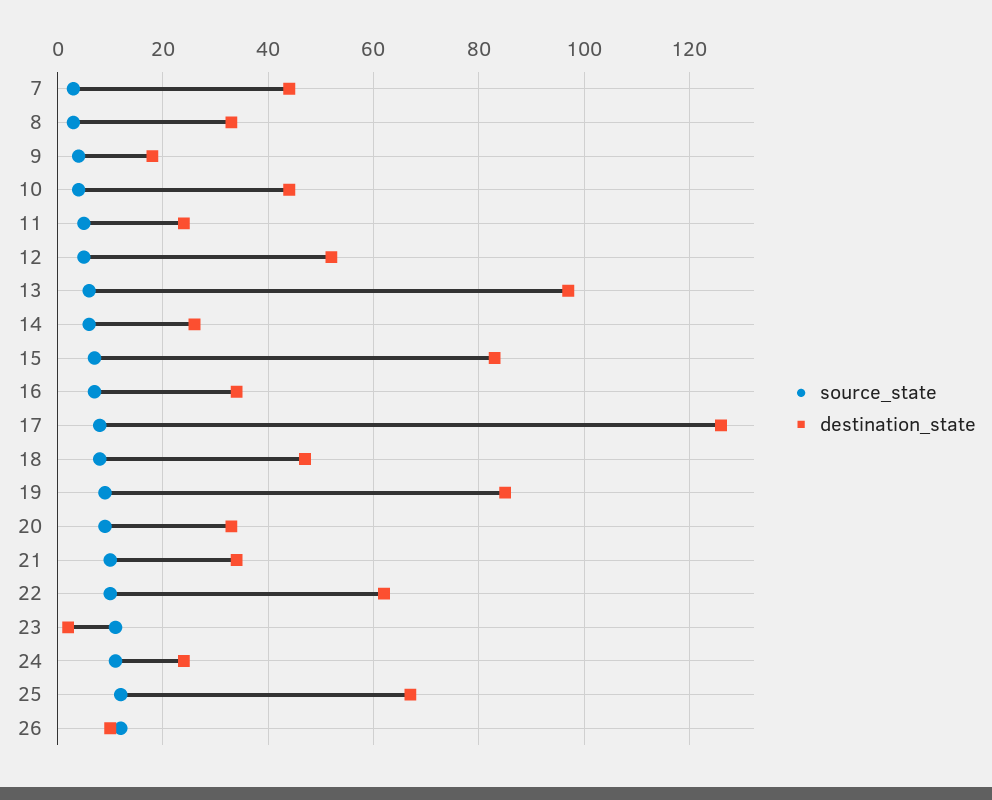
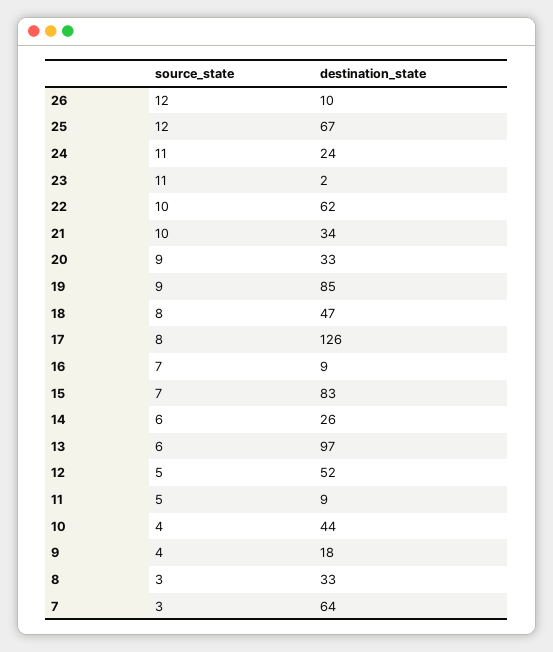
  {
    "source_state": {
      "7": 3,
      "8": 3,
      "9": 4,
      "10": 4,
      "11": 5,
      "12": 5,
      "13": 6,
      "14": 6,
      "15": 7,
      "16": 7,
      "17": 8,
      "18": 8,
      "19": 9,
      "20": 9,
      "21": 10,
      "22": 10,
      "23": 11,
      "24": 11,
      "25": 12,
      "26": 12
    },
    "destination_state": {
-     "7": 45,
+     "7": 64,
      "8": 33,
      "9": 18,
      "10": 44,
-     "11": 25,
+     "11": 9,
      "12": 52,
      "13": 97,
      "14": 26,
      "15": 83,
-     "16": 35,
+     "16": 9,
      "17": 126,
      "18": 47,
      "19": 85,
      "20": 33,
      "21": 34,
      "22": 62,
      "23": 2,
      "24": 24,
      "25": 67,
      "26": 10
    }
  }

